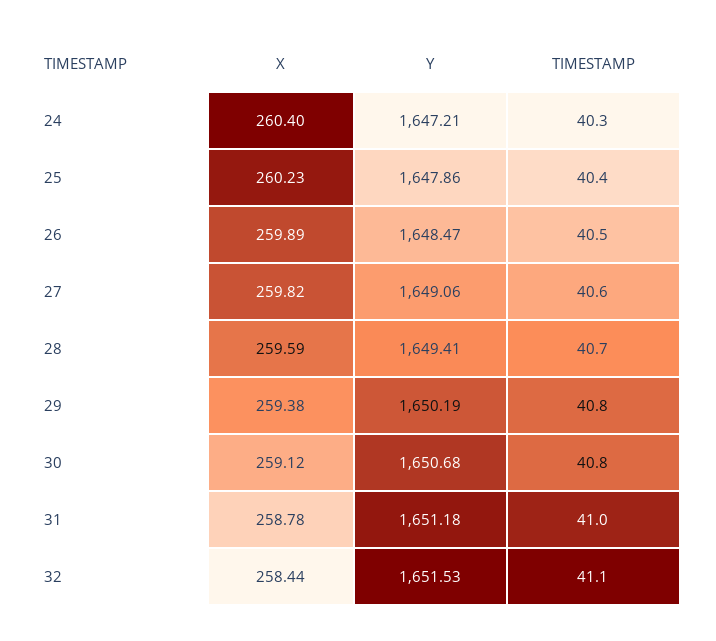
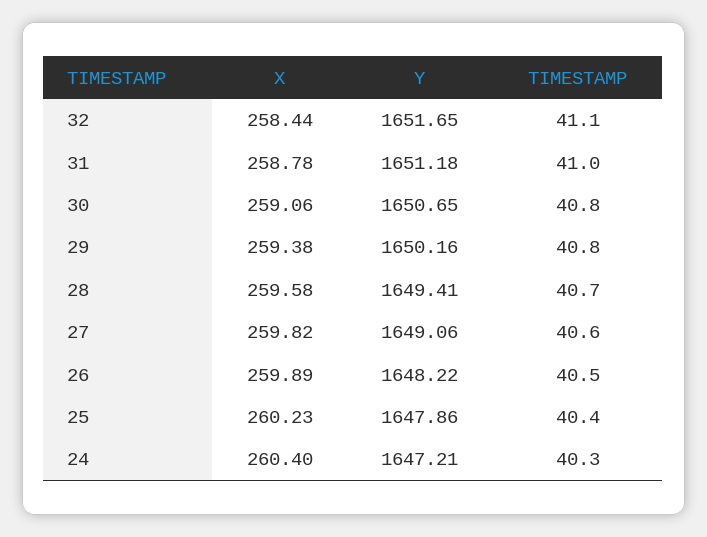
  {
    "X": {
      "24": 260.4,
      "25": 260.23,
      "26": 259.89,
      "27": 259.82,
-     "28": 259.59,
+     "28": 259.58,
      "29": 259.38,
-     "30": 259.12,
+     "30": 259.06,
      "31": 258.78,
      "32": 258.44
    },
    "Y": {
      "24": 1647.21,
      "25": 1647.86,
-     "26": 1648.47,
+     "26": 1648.22,
      "27": 1649.06,
      "28": 1649.41,
-     "29": 1650.19,
+     "29": 1650.16,
-     "30": 1650.68,
+     "30": 1650.65,
      "31": 1651.18,
-     "32": 1651.53
+     "32": 1651.65
    },
    "TIMESTAMP": {
      "24": 40.3,
      "25": 40.4,
      "26": 40.5,
      "27": 40.6,
      "28": 40.7,
      "29": 40.8,
      "30": 40.8,
      "31": 41,
      "32": 41.1
    }
  }

